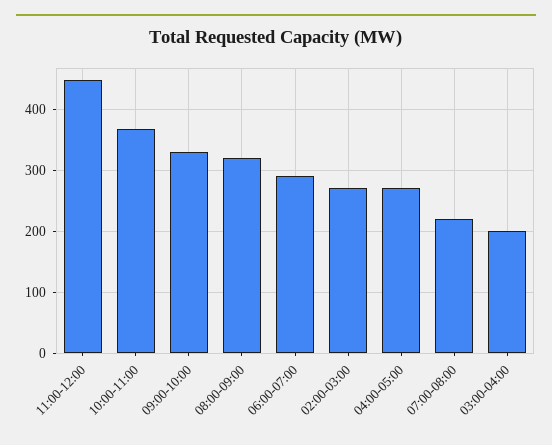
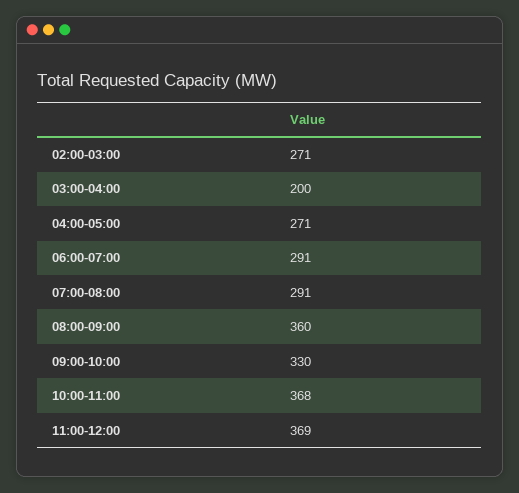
  {
-   "11:00-12:00": 450,
+   "11:00-12:00": 369,
    "10:00-11:00": 368,
    "09:00-10:00": 330,
-   "08:00-09:00": 320,
+   "08:00-09:00": 360,
    "06:00-07:00": 291,
    "02:00-03:00": 271,
    "04:00-05:00": 271,
-   "07:00-08:00": 220,
+   "07:00-08:00": 291,
    "03:00-04:00": 200
  }

